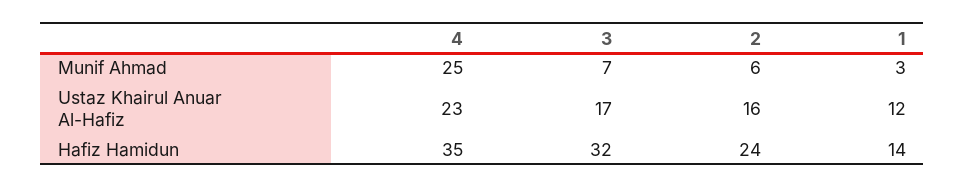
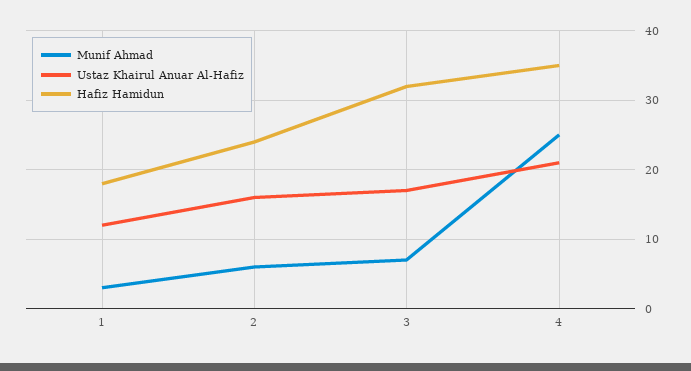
  {
    "Munif Ahmad": {
      "4": 25,
      "3": 7,
      "2": 6,
      "1": 3
    },
    "Ustaz Khairul Anuar Al-Hafiz": {
-     "4": 23,
+     "4": 21,
      "3": 17,
      "2": 16,
      "1": 12
    },
    "Hafiz Hamidun": {
      "4": 35,
      "3": 32,
      "2": 24,
-     "1": 14
+     "1": 18
    }
  }

